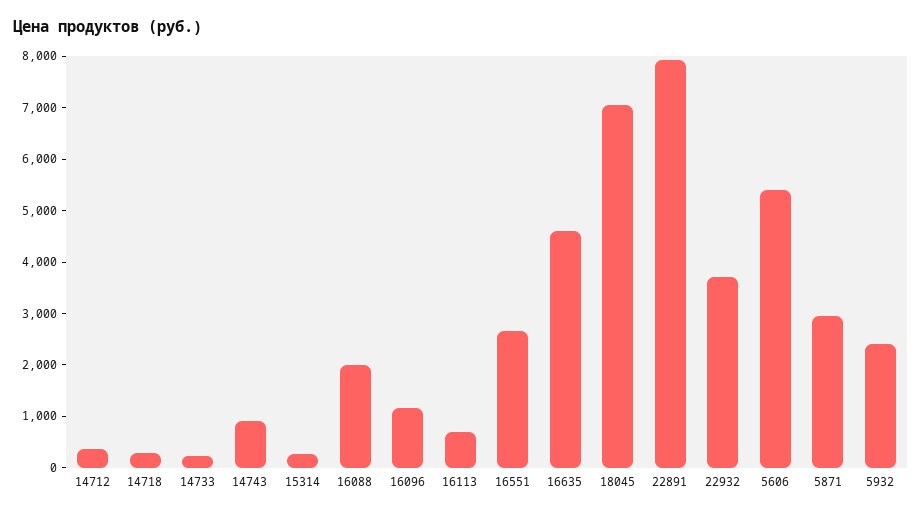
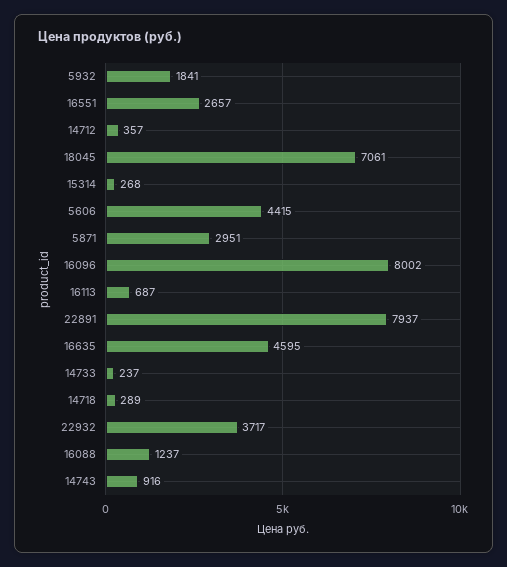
  {
    "14712": 357,
    "14718": 289,
    "14733": 237,
    "14743": 916,
    "15314": 268,
-   "16088": 2000,
+   "16088": 1237,
-   "16096": 1200,
+   "16096": 8002,
    "16113": 687,
    "16551": 2657,
    "16635": 4595,
    "18045": 7061,
    "22891": 7937,
    "22932": 3717,
-   "5606": 5400,
+   "5606": 4415,
    "5871": 2951,
-   "5932": 2400
+   "5932": 1841
  }

